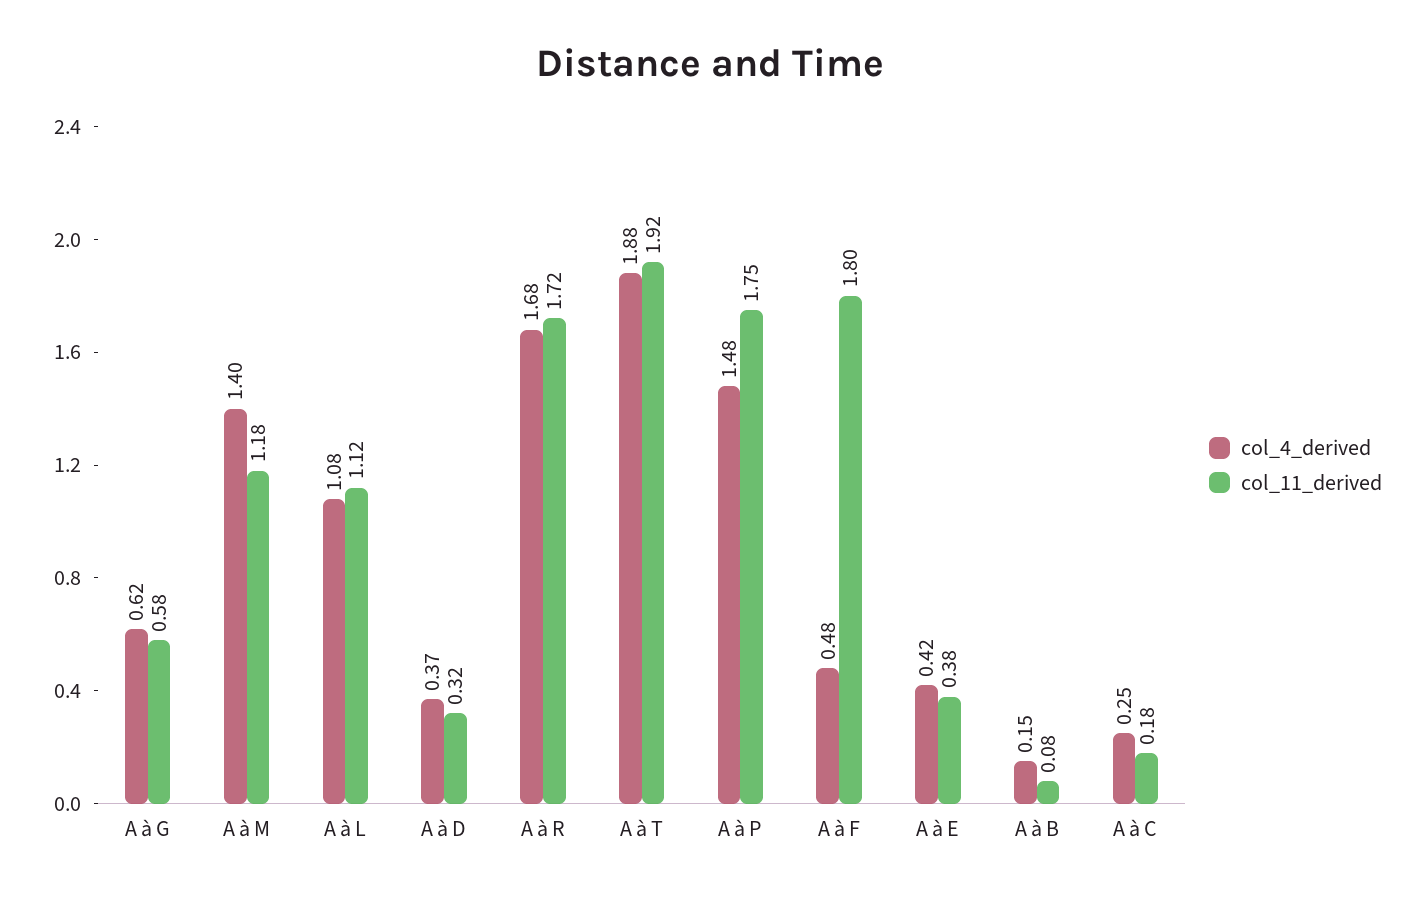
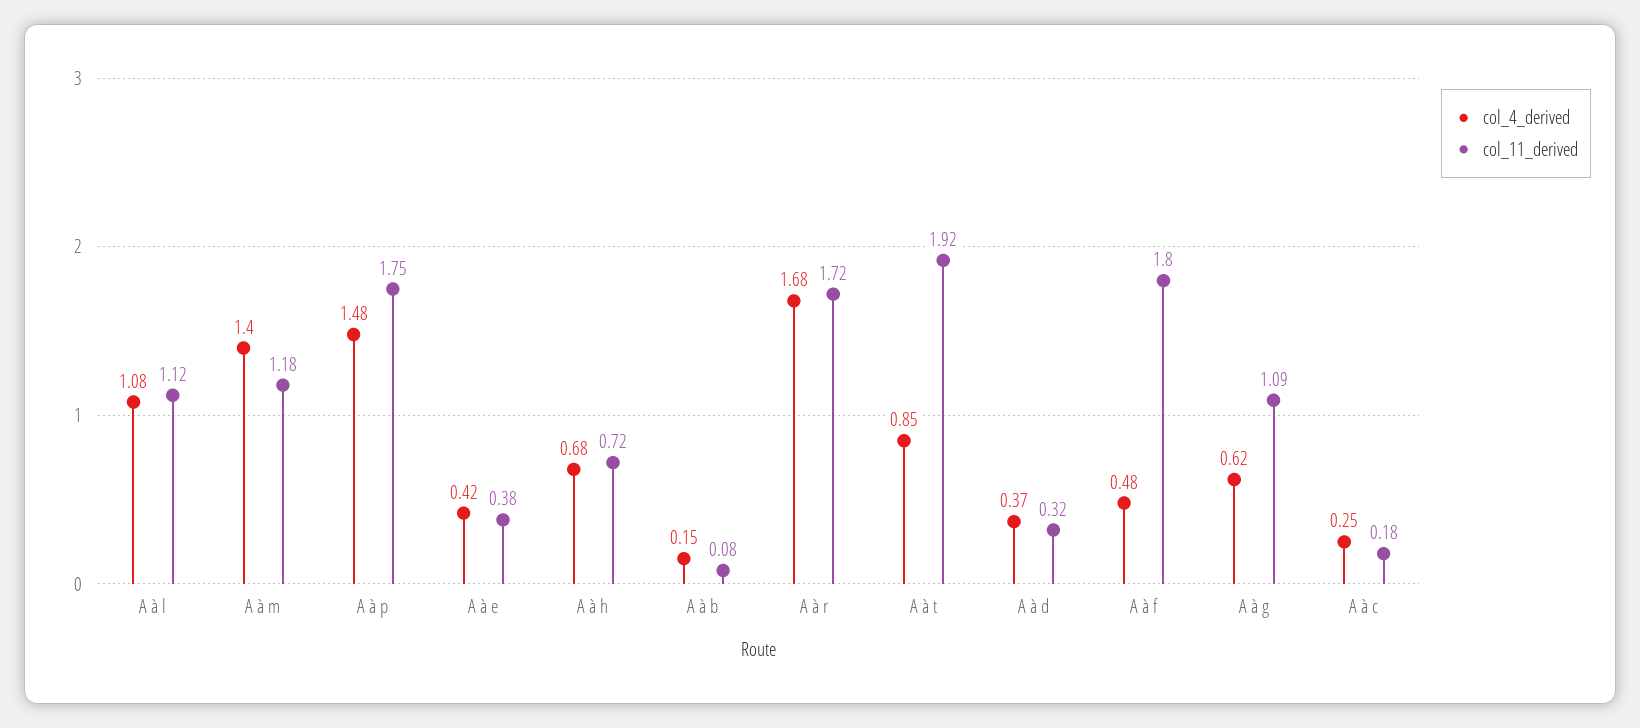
  {
    "col_4_derived": {
      "A à G": 0.62,
      "A à M": 1.4,
      "A à L": 1.08,
      "A à D": 0.37,
      "A à R": 1.68,
-     "A à T": 1.88,
+     "A à T": 0.85,
      "A à P": 1.48,
      "A à F": 0.48,
      "A à E": 0.42,
      "A à B": 0.15,
-     "A à C": 0.25
+     "A à C": 0.25,
+     "A à h": 0.68
    },
    "col_11_derived": {
-     "A à G": 0.58,
+     "A à G": 1.09,
      "A à M": 1.18,
      "A à L": 1.12,
      "A à D": 0.32,
      "A à R": 1.72,
      "A à T": 1.92,
      "A à P": 1.75,
      "A à F": 1.8,
      "A à E": 0.38,
      "A à B": 0.08,
-     "A à C": 0.18
+     "A à C": 0.18,
+     "A à h": 0.72
    }
  }

